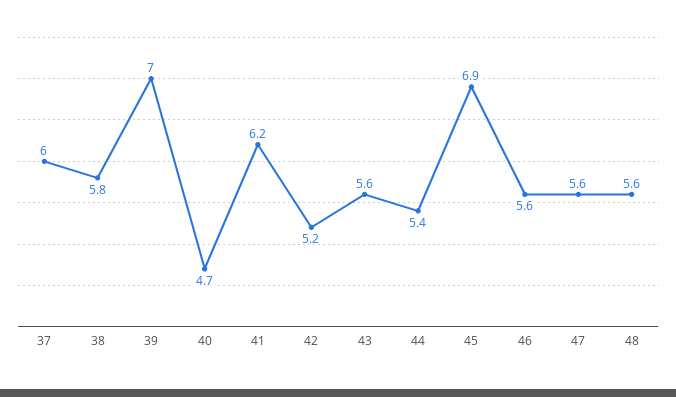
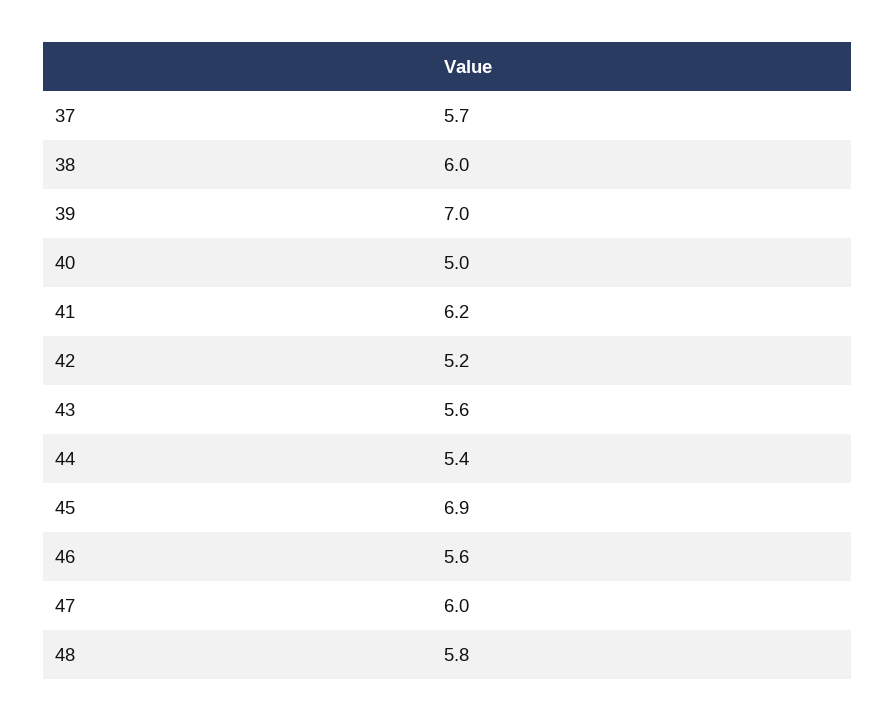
  {
-   "37": 6,
+   "37": 5.7,
-   "38": 5.8,
+   "38": 6,
    "39": 7,
-   "40": 4.7,
+   "40": 5,
    "41": 6.2,
    "42": 5.2,
    "43": 5.6,
    "44": 5.4,
    "45": 6.9,
    "46": 5.6,
-   "47": 5.6,
+   "47": 6,
-   "48": 5.6
+   "48": 5.8
  }

